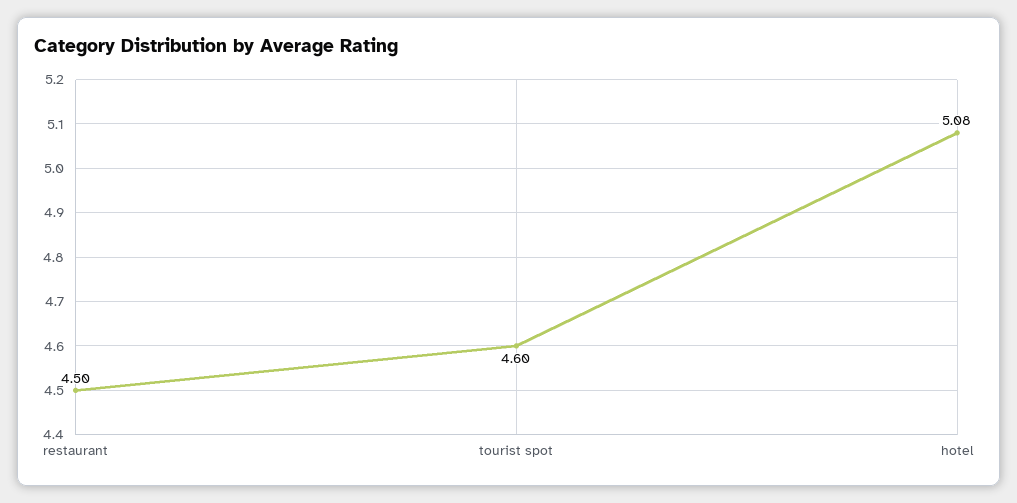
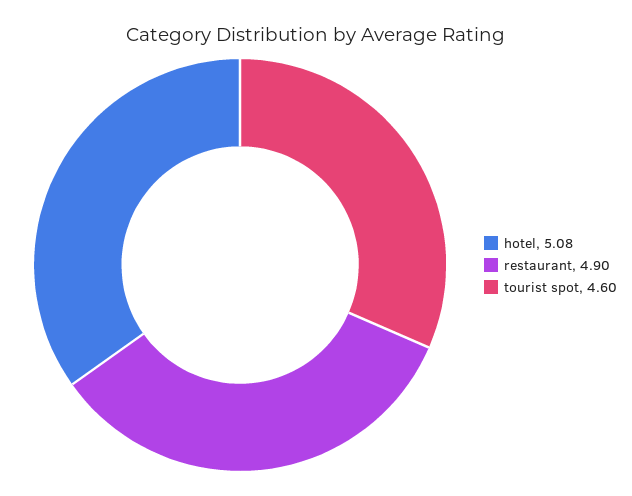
  {
-   "restaurant": 4.5,
+   "restaurant": 4.9,
    "tourist spot": 4.6,
    "hotel": 5.08
  }

